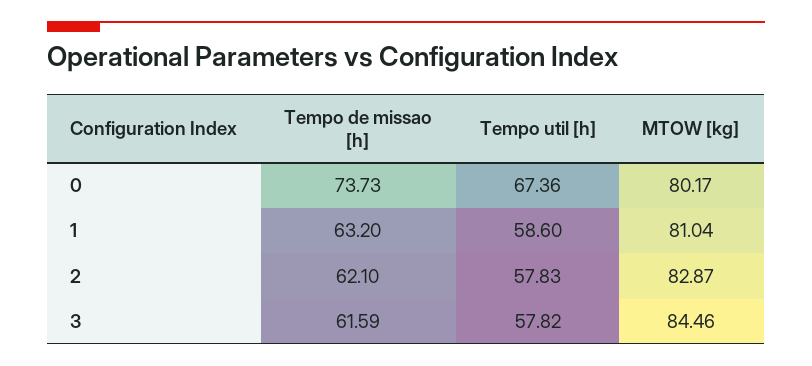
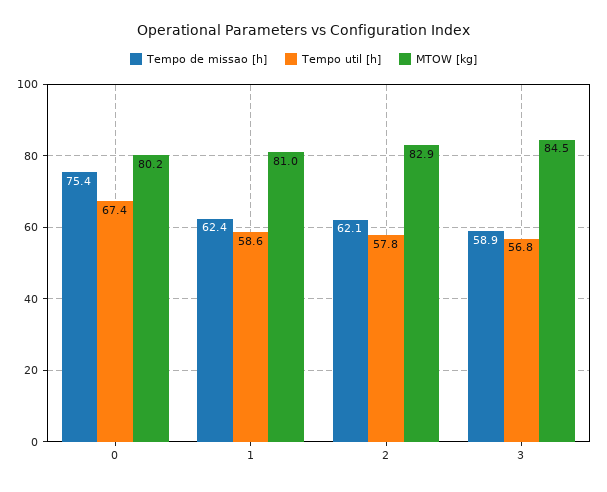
  {
    "Tempo de missao [h]": {
-     "0": 73.73,
+     "0": 75.4,
-     "1": 63.2,
+     "1": 62.4,
      "2": 62.1,
-     "3": 61.59
+     "3": 58.9
    },
    "Tempo util [h]": {
      "0": 67.36,
      "1": 58.6,
      "2": 57.83,
-     "3": 57.82
+     "3": 56.8
    },
    "MTOW [kg]": {
      "0": 80.17,
      "1": 81.04,
      "2": 82.87,
      "3": 84.46
    }
  }

